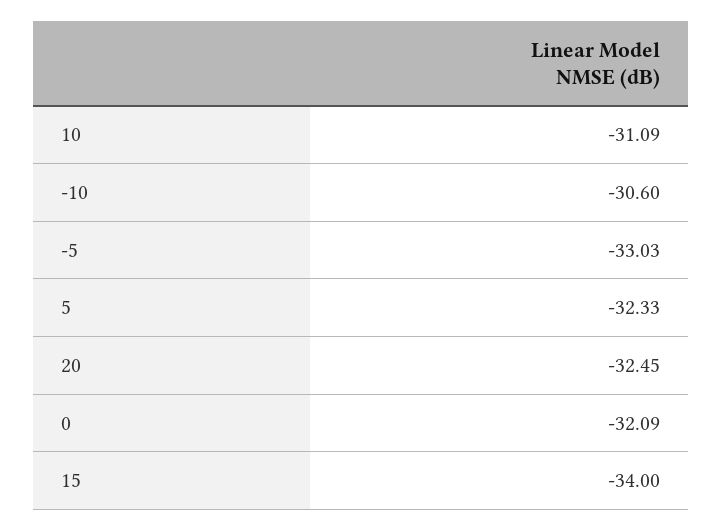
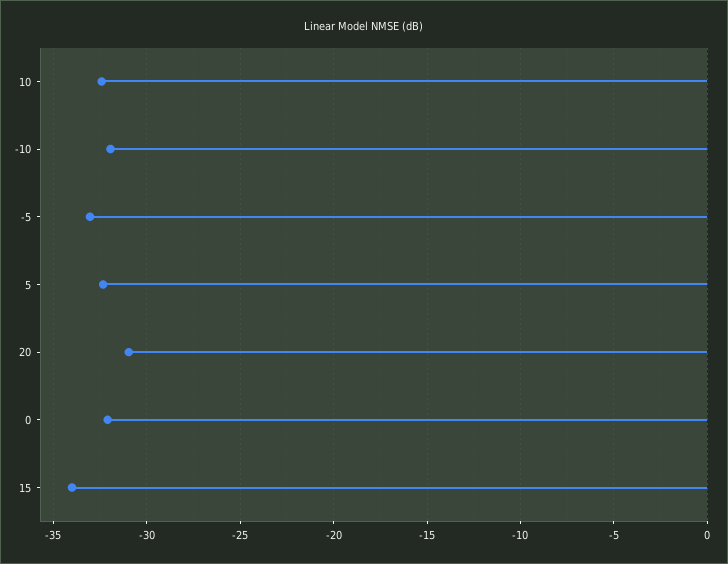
  {
-   "10": -31.09,
+   "10": -32.5,
-   "-10": -30.6,
+   "-10": -32,
    "-5": -33.03,
    "5": -32.33,
-   "20": -32.45,
+   "20": -31,
    "0": -32.09,
    "15": -34
  }

